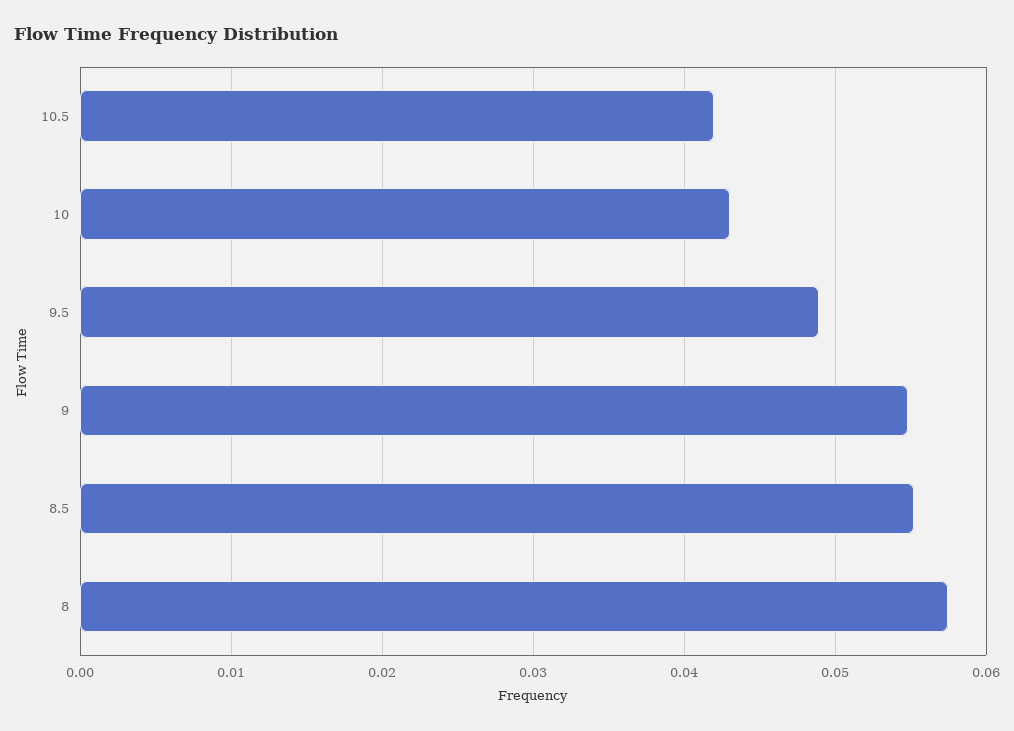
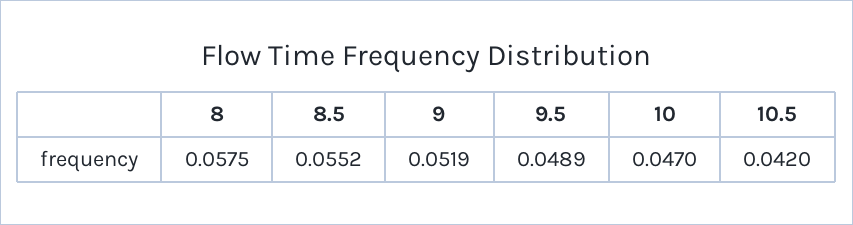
  {
    "10.5": 0.042,
-   "10": 0.043,
+   "10": 0.047,
    "9.5": 0.0489,
-   "9": 0.055,
+   "9": 0.0519,
    "8.5": 0.0552,
    "8": 0.0575
  }

